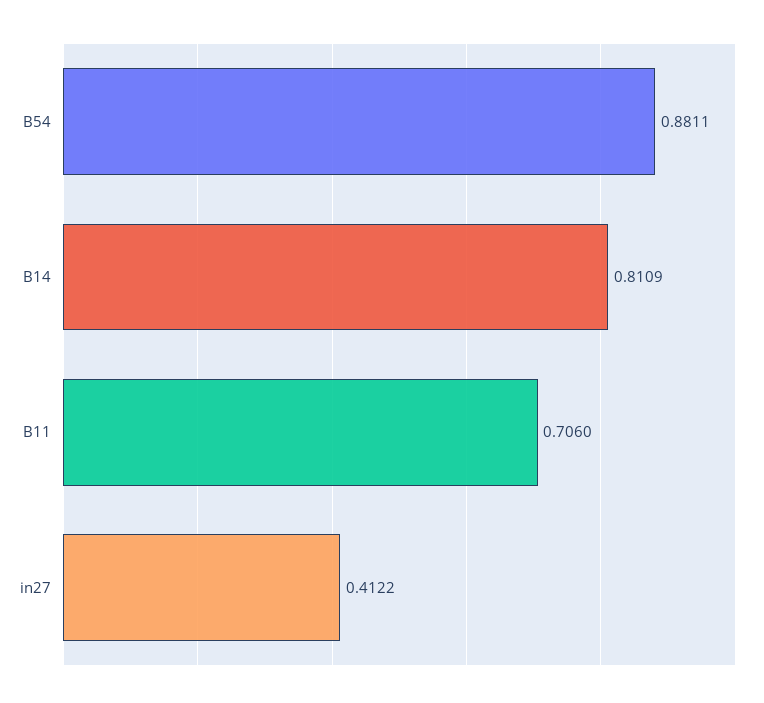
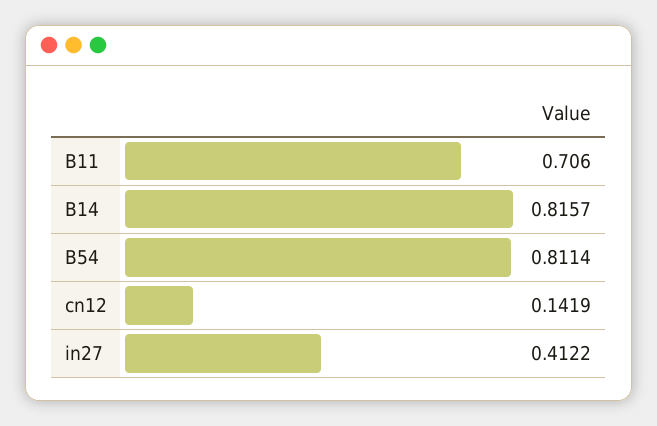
  {
-   "B54": 0.8811,
+   "B54": 0.8114,
-   "B14": 0.8109,
+   "B14": 0.8157,
    "B11": 0.706,
-   "in27": 0.4122
+   "in27": 0.4122,
+   "cn12": 0.1419
  }

